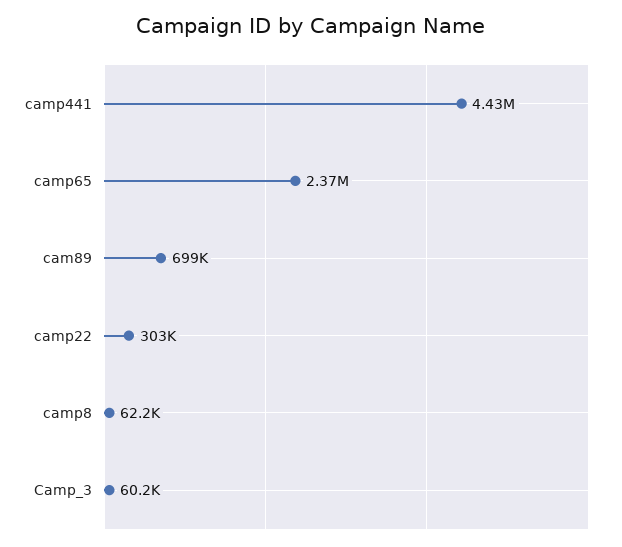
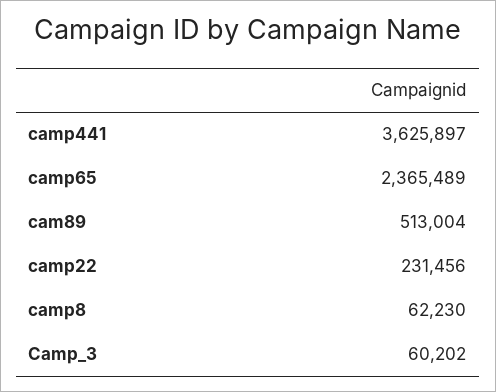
  {
-   "camp441": 4430000,
+   "camp441": 3625897,
    "camp65": 2365489,
-   "cam89": 699000,
+   "cam89": 513004,
-   "camp22": 303000,
+   "camp22": 231456,
    "camp8": 62230,
    "Camp_3": 60202
  }

